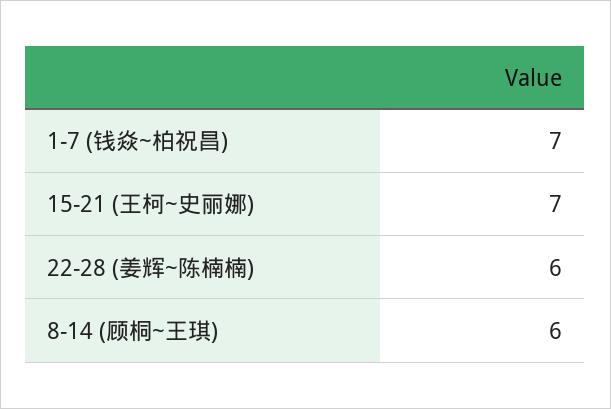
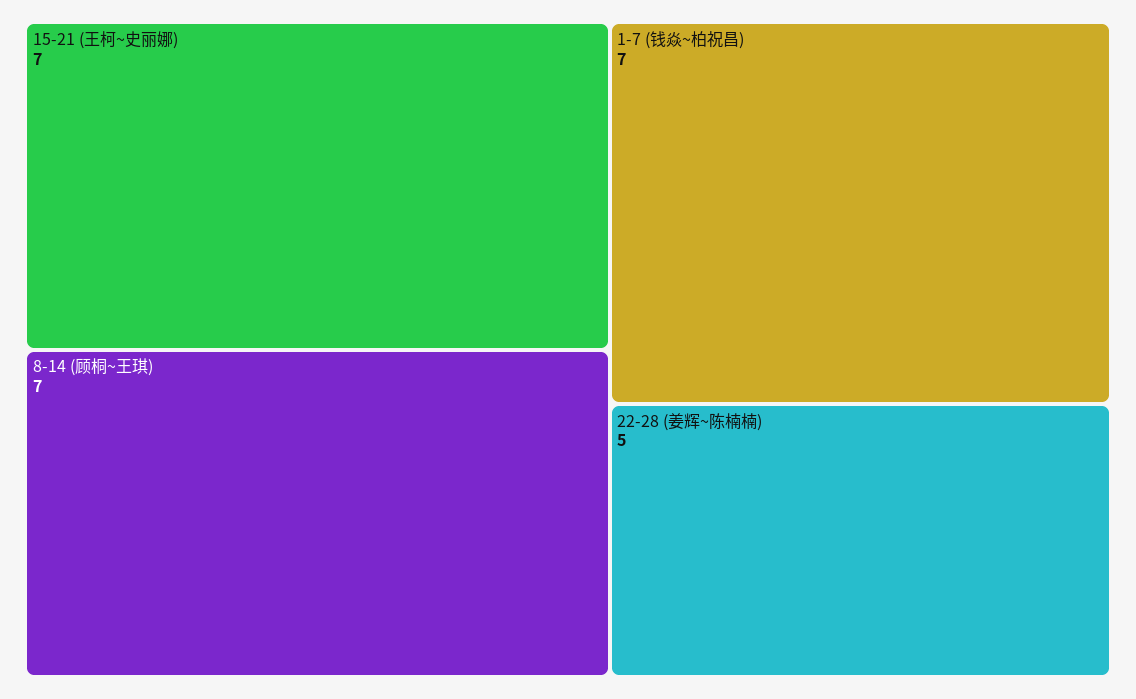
  {
    "1-7 (钱焱~柏祝昌)": 7,
    "15-21 (王柯~史丽娜)": 7,
-   "22-28 (姜辉~陈楠楠)": 6,
+   "22-28 (姜辉~陈楠楠)": 5,
-   "8-14 (顾桐~王琪)": 6
+   "8-14 (顾桐~王琪)": 7
  }

